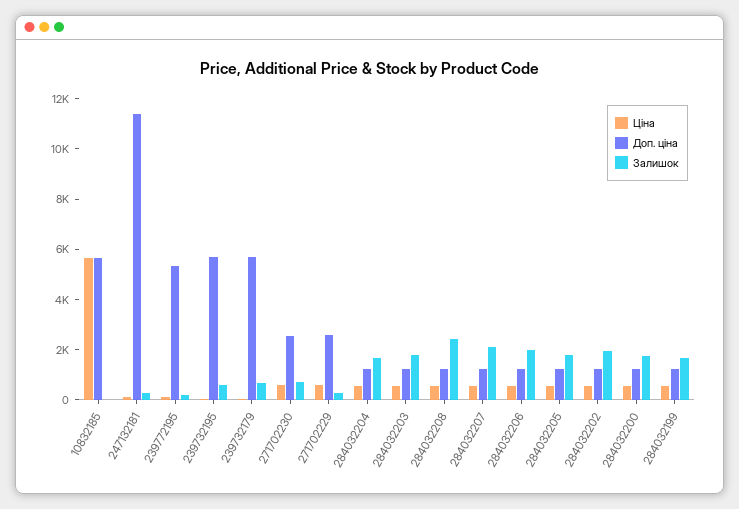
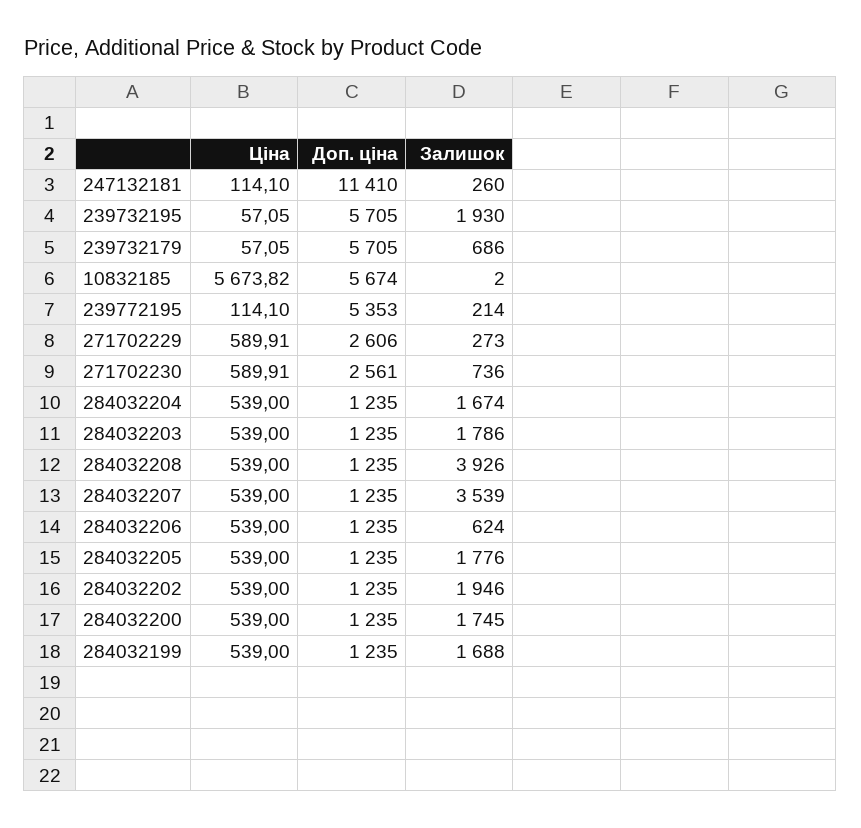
  {
    "Ціна": {
      "10832185": 5673.82,
      "247132181": 114.1,
      "239772195": 114.1,
      "239732195": 57.05,
      "239732179": 57.05,
      "271702230": 589.91,
      "271702229": 589.91,
      "284032204": 539,
      "284032203": 539,
      "284032208": 539,
      "284032207": 539,
      "284032206": 539,
      "284032205": 539,
      "284032202": 539,
      "284032200": 539,
      "284032199": 539
    },
    "Доп. ціна": {
      "10832185": 5674,
      "247132181": 11410,
      "239772195": 5353,
      "239732195": 5705,
      "239732179": 5705,
      "271702230": 2561,
      "271702229": 2606,
      "284032204": 1235,
      "284032203": 1235,
      "284032208": 1235,
      "284032207": 1235,
      "284032206": 1235,
      "284032205": 1235,
      "284032202": 1235,
      "284032200": 1235,
      "284032199": 1235
    },
    "Залишок": {
      "10832185": 2,
      "247132181": 260,
      "239772195": 214,
-     "239732195": 500,
+     "239732195": 1930,
      "239732179": 686,
      "271702230": 736,
      "271702229": 273,
      "284032204": 1674,
      "284032203": 1786,
-     "284032208": 2500,
+     "284032208": 3926,
-     "284032207": 2000,
+     "284032207": 3539,
-     "284032206": 2000,
+     "284032206": 624,
      "284032205": 1776,
      "284032202": 1946,
      "284032200": 1745,
      "284032199": 1688
    }
  }

